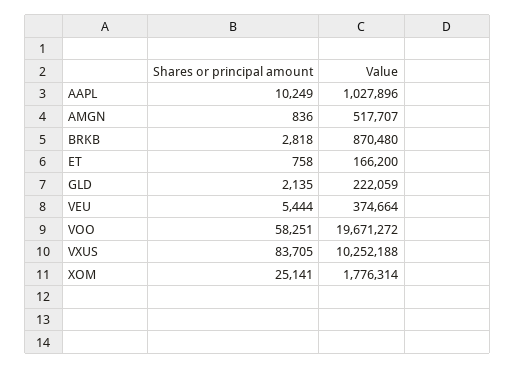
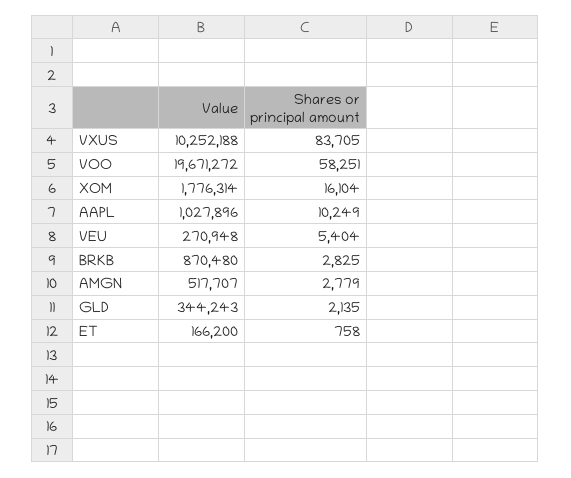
  {
    "Shares or principal amount": {
      "AAPL": 10249,
-     "AMGN": 836,
+     "AMGN": 2779,
-     "BRKB": 2818,
+     "BRKB": 2825,
      "ET": 758,
      "GLD": 2135,
-     "VEU": 5444,
+     "VEU": 5404,
      "VOO": 58251,
      "VXUS": 83705,
-     "XOM": 25141
+     "XOM": 16104
    },
    "Value": {
      "AAPL": 1027896,
      "AMGN": 517707,
      "BRKB": 870480,
      "ET": 166200,
-     "GLD": 222059,
+     "GLD": 344243,
-     "VEU": 374664,
+     "VEU": 270948,
      "VOO": 19671272,
      "VXUS": 10252188,
      "XOM": 1776314
    }
  }

